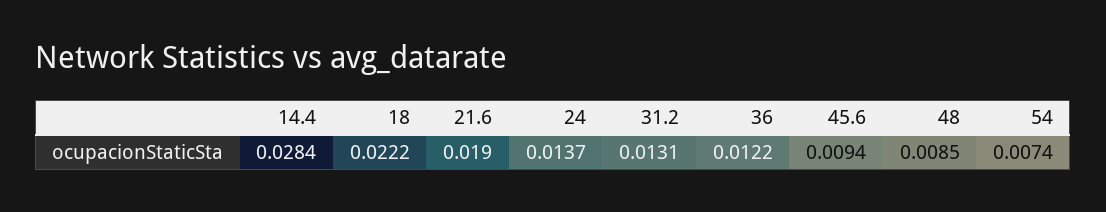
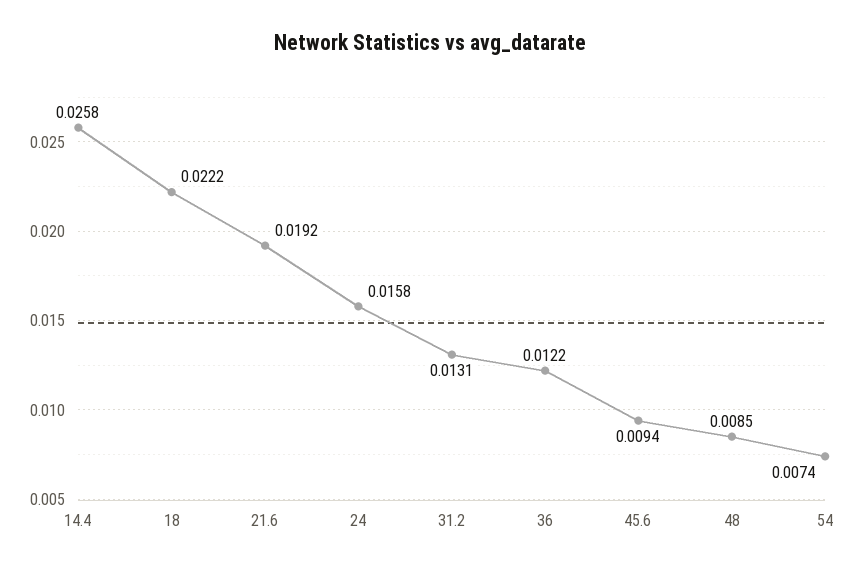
  {
-   "14.4": 0.0284,
+   "14.4": 0.0258,
    "18": 0.0222,
-   "21.6": 0.019,
+   "21.6": 0.0192,
-   "24": 0.0137,
+   "24": 0.0158,
    "31.2": 0.0131,
    "36": 0.0122,
    "45.6": 0.0094,
    "48": 0.0085,
    "54": 0.0074
  }

